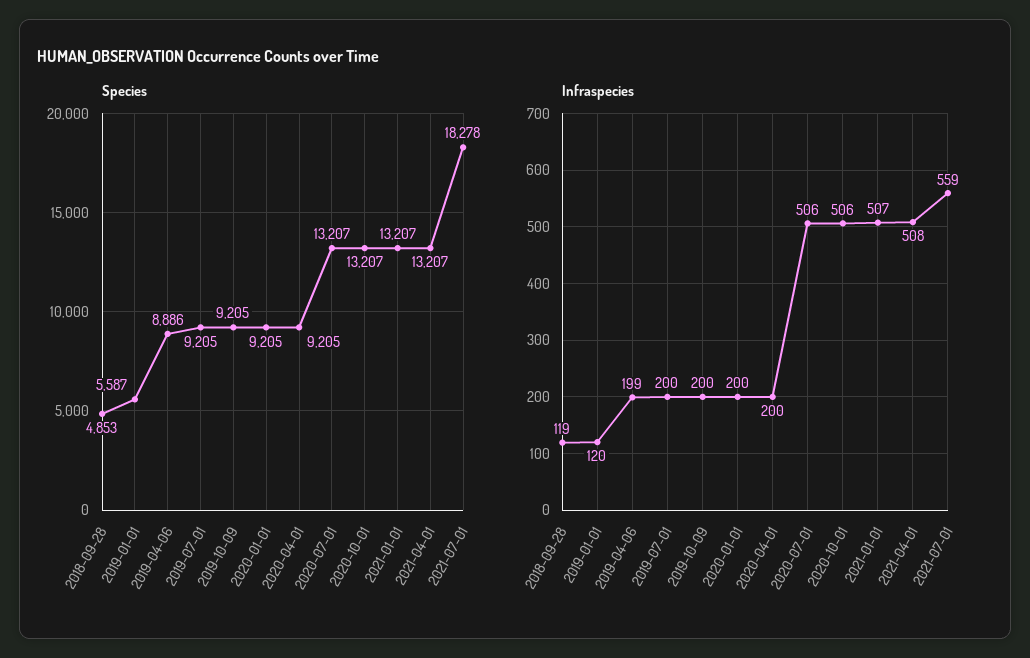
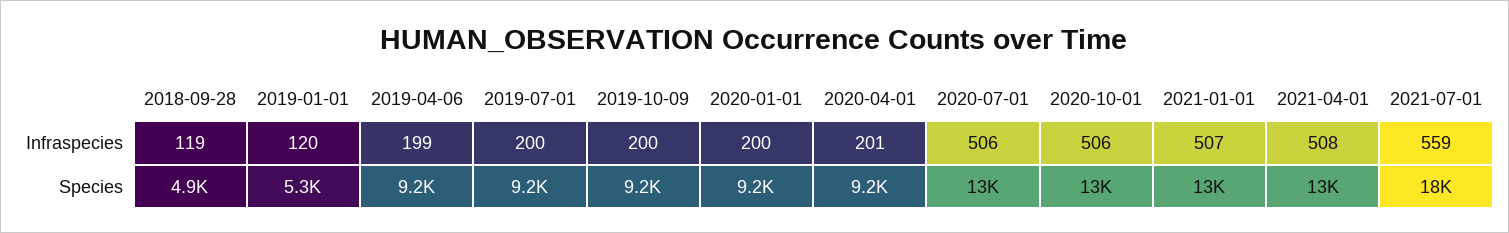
  {
    "Species": {
      "2018-09-28": 4853,
-     "2019-01-01": 5587,
+     "2019-01-01": 5300,
-     "2019-04-06": 8886,
+     "2019-04-06": 9200,
      "2019-07-01": 9205,
      "2019-10-09": 9205,
      "2020-01-01": 9205,
      "2020-04-01": 9205,
      "2020-07-01": 13207,
      "2020-10-01": 13207,
      "2021-01-01": 13207,
      "2021-04-01": 13207,
      "2021-07-01": 18278
    },
    "Infraspecies": {
      "2018-09-28": 119,
      "2019-01-01": 120,
      "2019-04-06": 199,
      "2019-07-01": 200,
      "2019-10-09": 200,
      "2020-01-01": 200,
-     "2020-04-01": 200,
+     "2020-04-01": 201,
      "2020-07-01": 506,
      "2020-10-01": 506,
      "2021-01-01": 507,
      "2021-04-01": 508,
      "2021-07-01": 559
    }
  }

